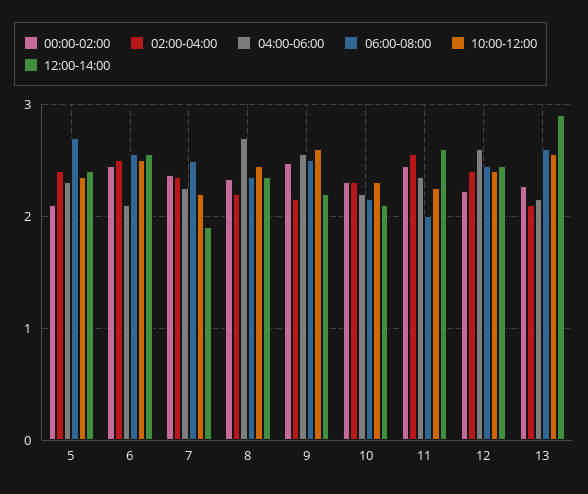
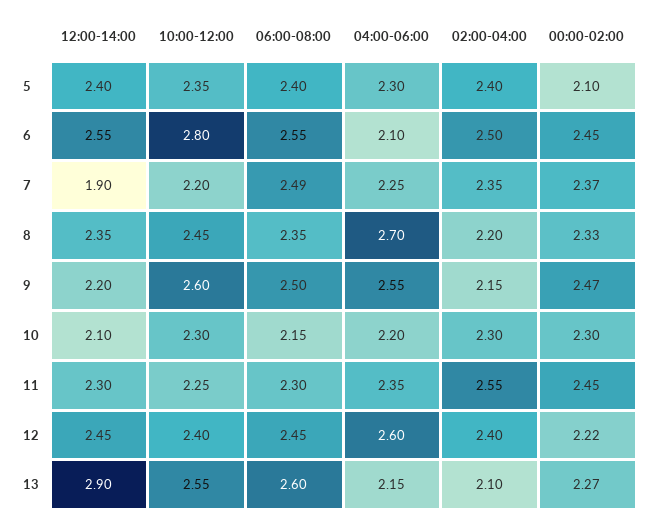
  {
    "00:00-02:00": {
      "5": 2.1,
      "6": 2.45,
      "7": 2.37,
      "8": 2.33,
      "9": 2.47,
      "10": 2.3,
      "11": 2.45,
      "12": 2.22,
      "13": 2.27
    },
    "02:00-04:00": {
      "5": 2.4,
      "6": 2.5,
      "7": 2.35,
      "8": 2.2,
      "9": 2.15,
      "10": 2.3,
      "11": 2.55,
      "12": 2.4,
      "13": 2.1
    },
    "04:00-06:00": {
      "5": 2.3,
      "6": 2.1,
      "7": 2.25,
      "8": 2.7,
      "9": 2.55,
      "10": 2.2,
      "11": 2.35,
      "12": 2.6,
      "13": 2.15
    },
    "06:00-08:00": {
-     "5": 2.7,
+     "5": 2.4,
      "6": 2.55,
      "7": 2.49,
      "8": 2.35,
      "9": 2.5,
      "10": 2.15,
-     "11": 2,
+     "11": 2.3,
      "12": 2.45,
      "13": 2.6
    },
    "10:00-12:00": {
      "5": 2.35,
-     "6": 2.5,
+     "6": 2.8,
      "7": 2.2,
      "8": 2.45,
      "9": 2.6,
      "10": 2.3,
      "11": 2.25,
      "12": 2.4,
      "13": 2.55
    },
    "12:00-14:00": {
      "5": 2.4,
      "6": 2.55,
      "7": 1.9,
      "8": 2.35,
      "9": 2.2,
      "10": 2.1,
-     "11": 2.6,
+     "11": 2.3,
      "12": 2.45,
      "13": 2.9
    }
  }

